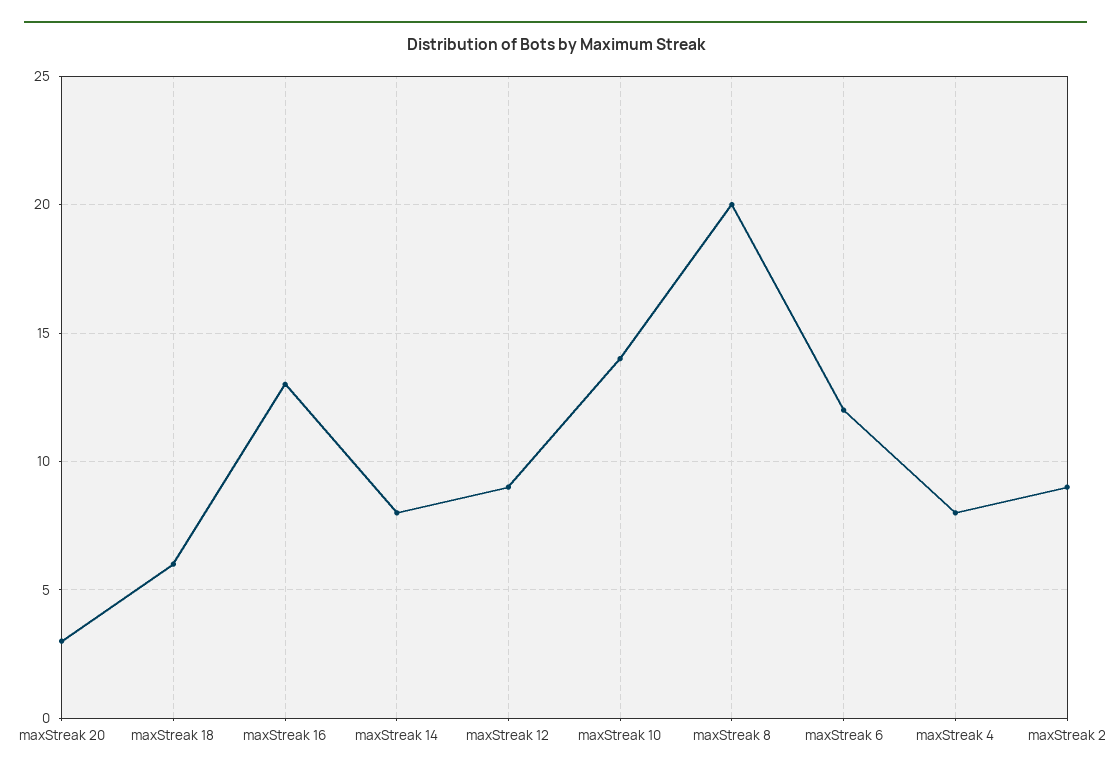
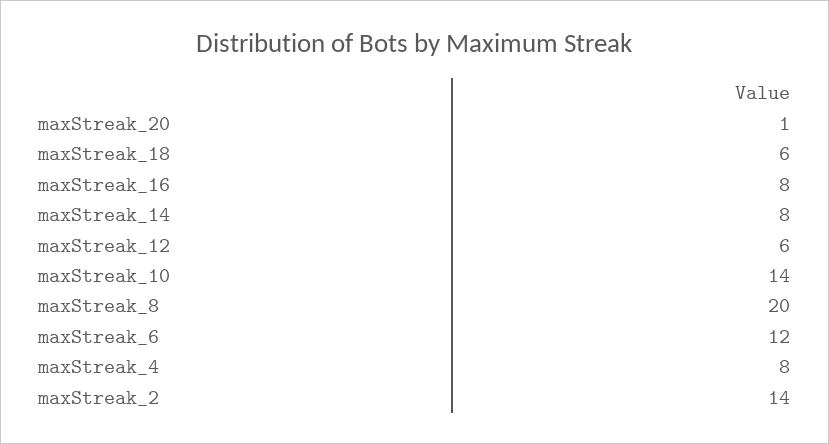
  {
-   "maxStreak 20": 3,
+   "maxStreak 20": 1,
    "maxStreak 18": 6,
-   "maxStreak 16": 13,
+   "maxStreak 16": 8,
    "maxStreak 14": 8,
-   "maxStreak 12": 9,
+   "maxStreak 12": 6,
    "maxStreak 10": 14,
    "maxStreak 8": 20,
    "maxStreak 6": 12,
    "maxStreak 4": 8,
-   "maxStreak 2": 9
+   "maxStreak 2": 14
  }

